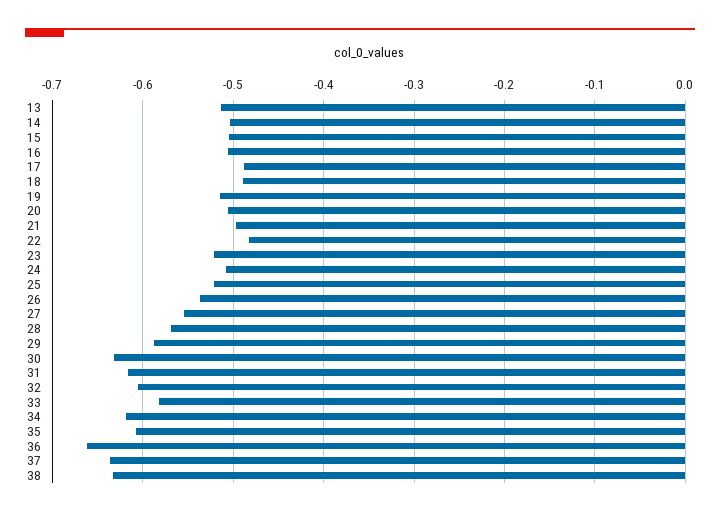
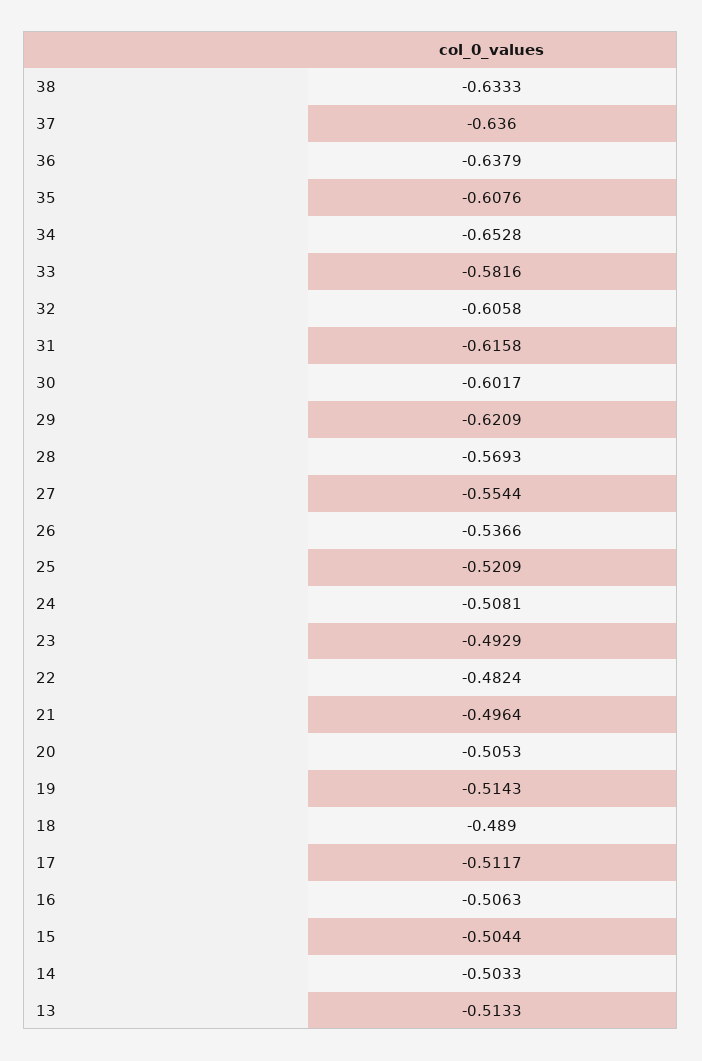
  {
    "13": -0.5133,
    "14": -0.5033,
    "15": -0.5044,
    "16": -0.5063,
-   "17": -0.49,
+   "17": -0.5117,
    "18": -0.489,
    "19": -0.5143,
    "20": -0.5053,
    "21": -0.4964,
    "22": -0.4824,
-   "23": -0.52,
+   "23": -0.4929,
    "24": -0.5081,
    "25": -0.5209,
    "26": -0.5366,
    "27": -0.5544,
    "28": -0.5693,
-   "29": -0.59,
+   "29": -0.6209,
-   "30": -0.63,
+   "30": -0.6017,
    "31": -0.6158,
    "32": -0.6058,
    "33": -0.5816,
-   "34": -0.62,
+   "34": -0.6528,
    "35": -0.6076,
-   "36": -0.66,
+   "36": -0.6379,
    "37": -0.636,
    "38": -0.6333
  }

